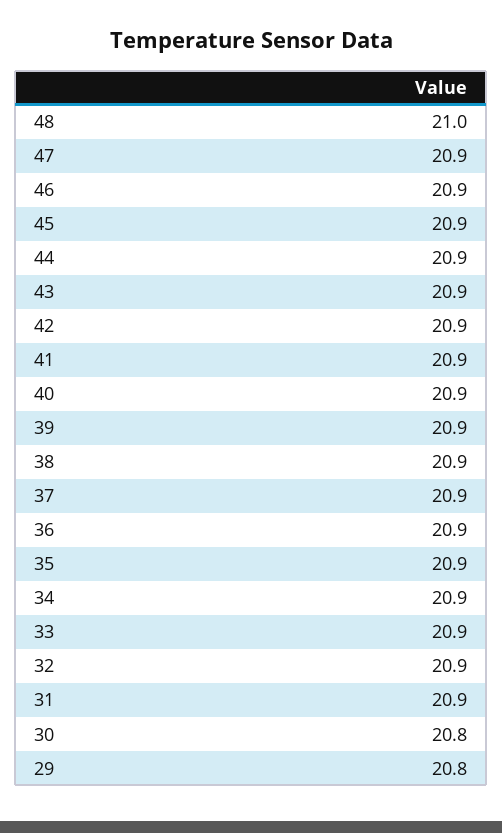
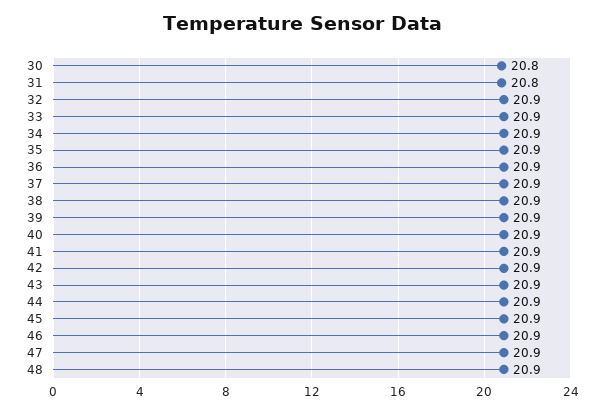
  {
-   "48": 21,
+   "48": 20.9,
    "47": 20.9,
    "46": 20.9,
    "45": 20.9,
    "44": 20.9,
    "43": 20.9,
    "42": 20.9,
    "41": 20.9,
    "40": 20.9,
    "39": 20.9,
    "38": 20.9,
    "37": 20.9,
    "36": 20.9,
    "35": 20.9,
    "34": 20.9,
    "33": 20.9,
    "32": 20.9,
-   "31": 20.9,
+   "31": 20.8,
-   "30": 20.8,
+   "30": 20.8
-   "29": 20.8
  }

